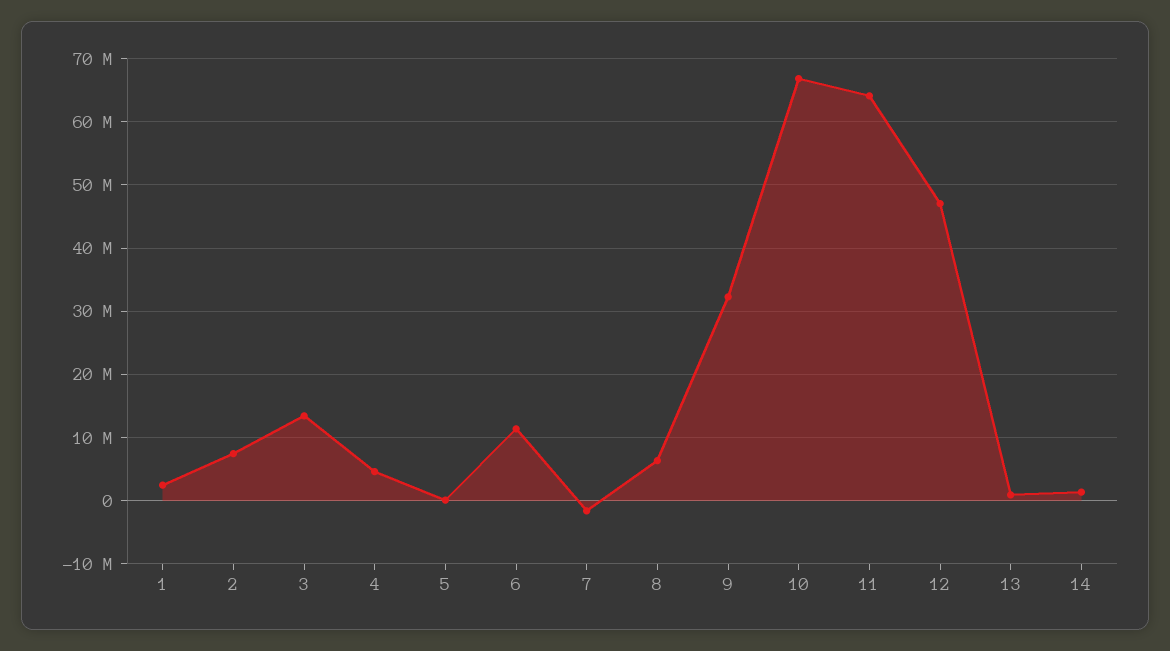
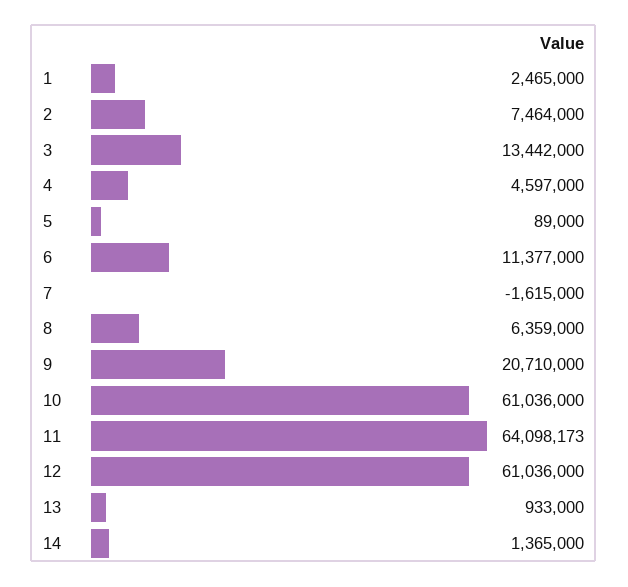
  {
    "1": 2465000,
    "2": 7464000,
    "3": 13442000,
    "4": 4597000,
    "5": 89000,
    "6": 11377000,
    "7": -1615000,
    "8": 6359000,
-   "9": 32000000,
+   "9": 20710000,
-   "10": 67000000,
+   "10": 61036000,
    "11": 64098173,
-   "12": 47000000,
+   "12": 61036000,
    "13": 933000,
    "14": 1365000
  }

